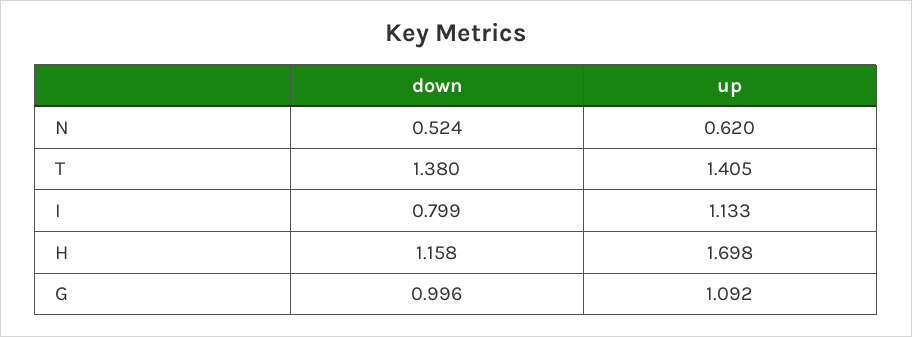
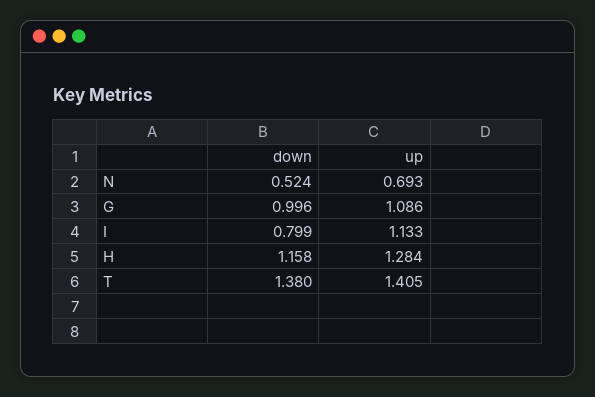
  {
    "down": {
      "N": 0.524,
      "T": 1.38,
      "I": 0.799,
      "H": 1.158,
      "G": 0.996
    },
    "up": {
-     "N": 0.62,
+     "N": 0.693,
      "T": 1.405,
      "I": 1.133,
-     "H": 1.698,
+     "H": 1.284,
-     "G": 1.092
+     "G": 1.086
    }
  }

